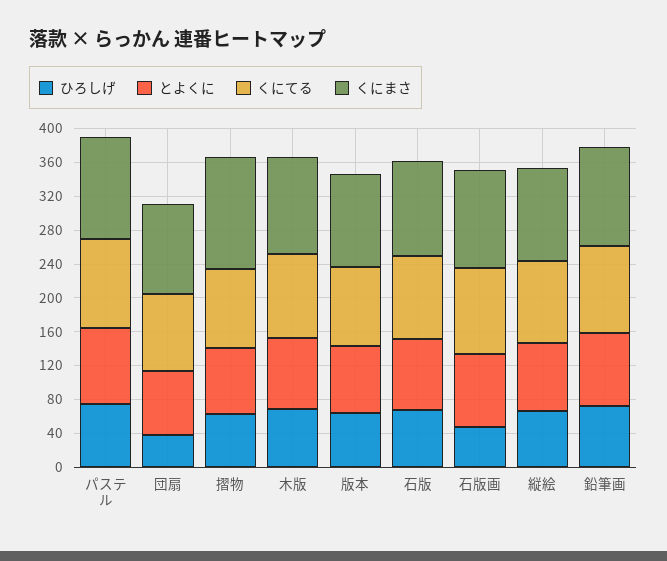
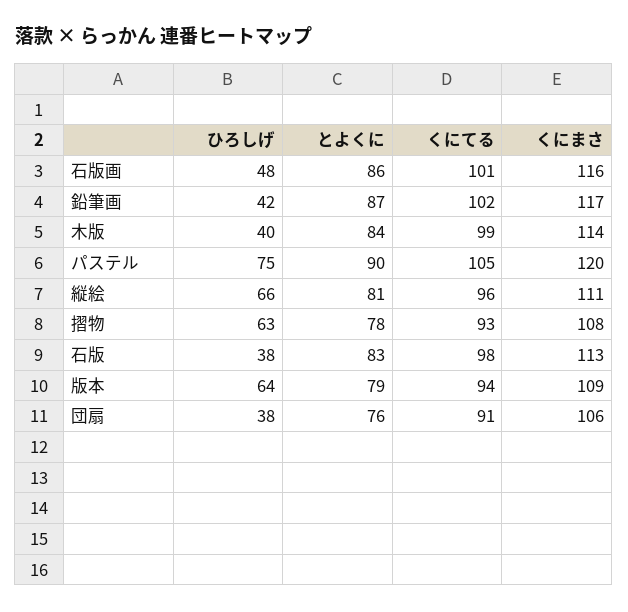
  {
    "ひろしげ": {
      "パステル": 75,
      "団扇": 38,
      "摺物": 63,
-     "木版": 70,
+     "木版": 40,
      "版本": 64,
-     "石版": 70,
+     "石版": 38,
      "石版画": 48,
      "縦絵": 66,
-     "鉛筆画": 70
+     "鉛筆画": 42
    },
    "とよくに": {
      "パステル": 90,
      "団扇": 76,
      "摺物": 78,
      "木版": 84,
      "版本": 79,
      "石版": 83,
      "石版画": 86,
      "縦絵": 81,
      "鉛筆画": 87
    },
    "くにてる": {
      "パステル": 105,
      "団扇": 91,
      "摺物": 93,
      "木版": 99,
      "版本": 94,
      "石版": 98,
      "石版画": 101,
      "縦絵": 96,
      "鉛筆画": 102
    },
    "くにまさ": {
      "パステル": 120,
      "団扇": 106,
-     "摺物": 130,
+     "摺物": 108,
      "木版": 114,
      "版本": 109,
      "石版": 113,
      "石版画": 116,
      "縦絵": 111,
      "鉛筆画": 117
    }
  }

